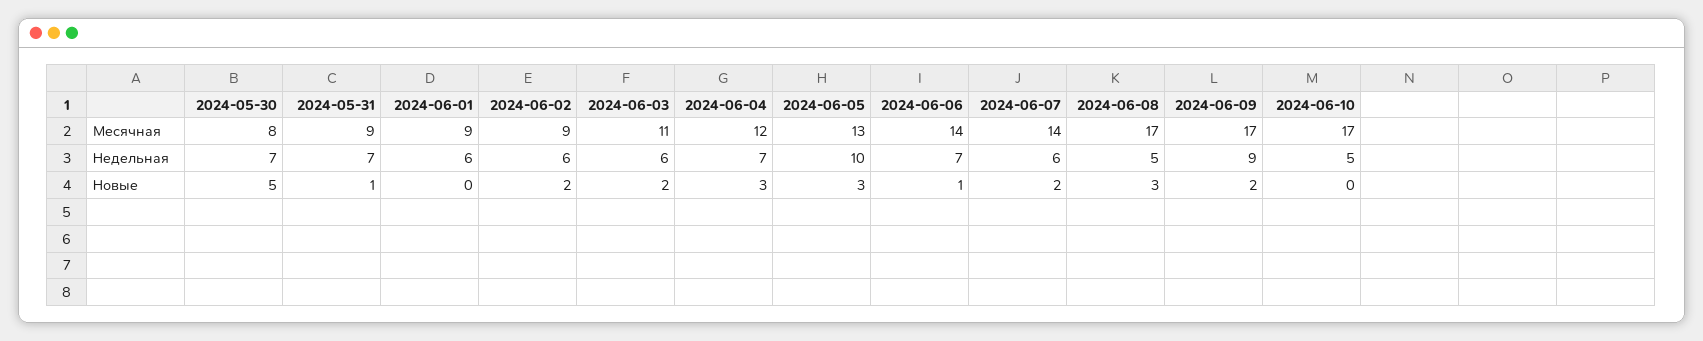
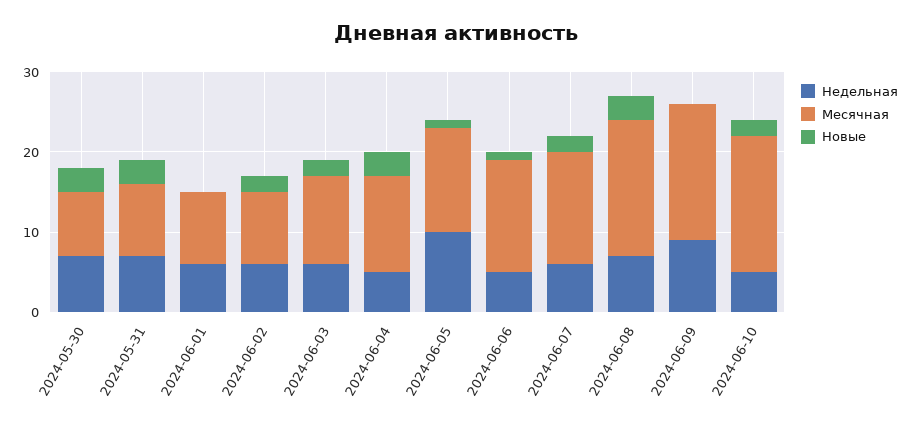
  {
    "Месячная": {
      "2024-05-30": 8,
      "2024-05-31": 9,
      "2024-06-01": 9,
      "2024-06-02": 9,
      "2024-06-03": 11,
      "2024-06-04": 12,
      "2024-06-05": 13,
      "2024-06-06": 14,
      "2024-06-07": 14,
      "2024-06-08": 17,
      "2024-06-09": 17,
      "2024-06-10": 17
    },
    "Недельная": {
      "2024-05-30": 7,
      "2024-05-31": 7,
      "2024-06-01": 6,
      "2024-06-02": 6,
      "2024-06-03": 6,
-     "2024-06-04": 7,
+     "2024-06-04": 5,
      "2024-06-05": 10,
-     "2024-06-06": 7,
+     "2024-06-06": 5,
      "2024-06-07": 6,
-     "2024-06-08": 5,
+     "2024-06-08": 7,
      "2024-06-09": 9,
      "2024-06-10": 5
    },
    "Новые": {
-     "2024-05-30": 5,
+     "2024-05-30": 3,
-     "2024-05-31": 1,
+     "2024-05-31": 3,
      "2024-06-01": 0,
      "2024-06-02": 2,
      "2024-06-03": 2,
      "2024-06-04": 3,
-     "2024-06-05": 3,
+     "2024-06-05": 1,
      "2024-06-06": 1,
      "2024-06-07": 2,
      "2024-06-08": 3,
-     "2024-06-09": 2,
+     "2024-06-09": 0,
-     "2024-06-10": 0
+     "2024-06-10": 2
    }
  }

